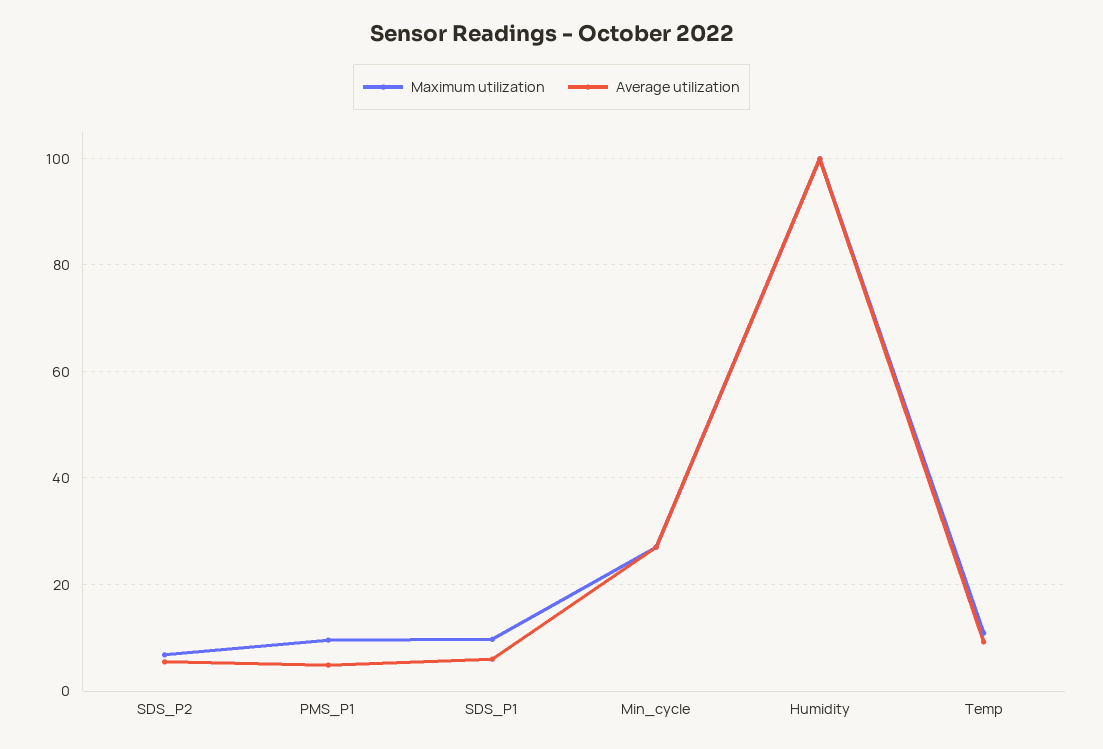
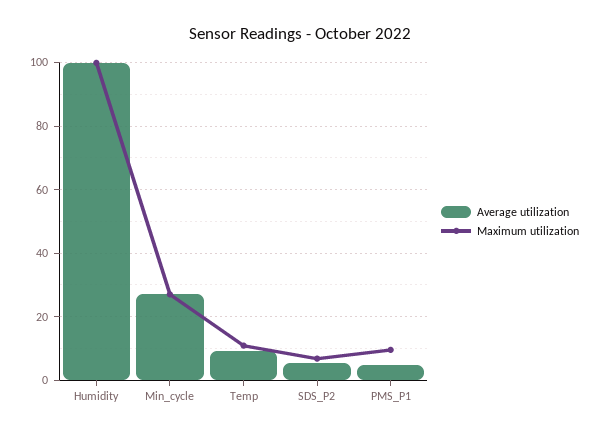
  {
    "Maximum utilization": {
      "SDS_P2": 6,
      "PMS_P1": 10,
-     "SDS_P1": 10,
      "Min_cycle": 28,
      "Humidity": 100,
      "Temp": 10
    },
    "Average utilization": {
      "SDS_P2": 6,
      "PMS_P1": 4,
-     "SDS_P1": 6,
      "Min_cycle": 28,
      "Humidity": 100,
      "Temp": 10
    }
  }

